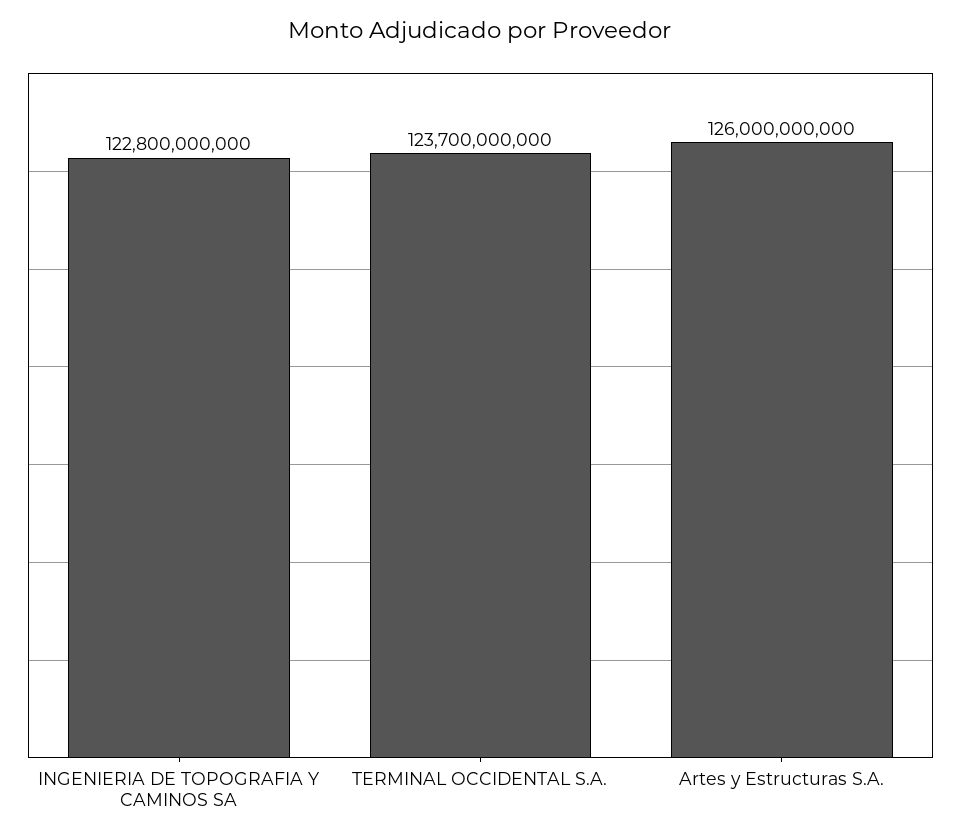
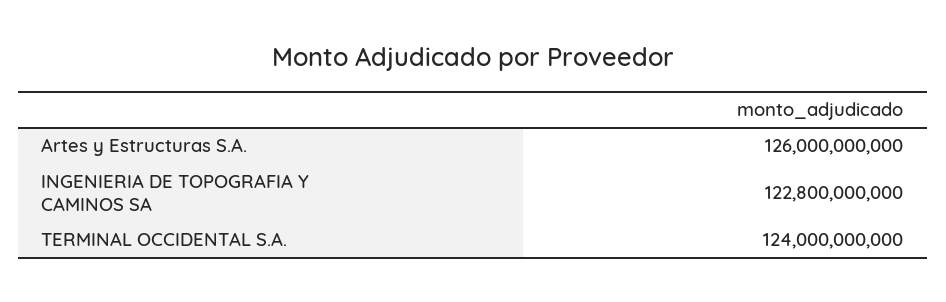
  {
    "INGENIERIA DE TOPOGRAFIA Y CAMINOS SA": 122800000000,
-   "TERMINAL OCCIDENTAL S.A.": 123700000000,
+   "TERMINAL OCCIDENTAL S.A.": 124000000000,
    "Artes y Estructuras S.A.": 126000000000
  }

